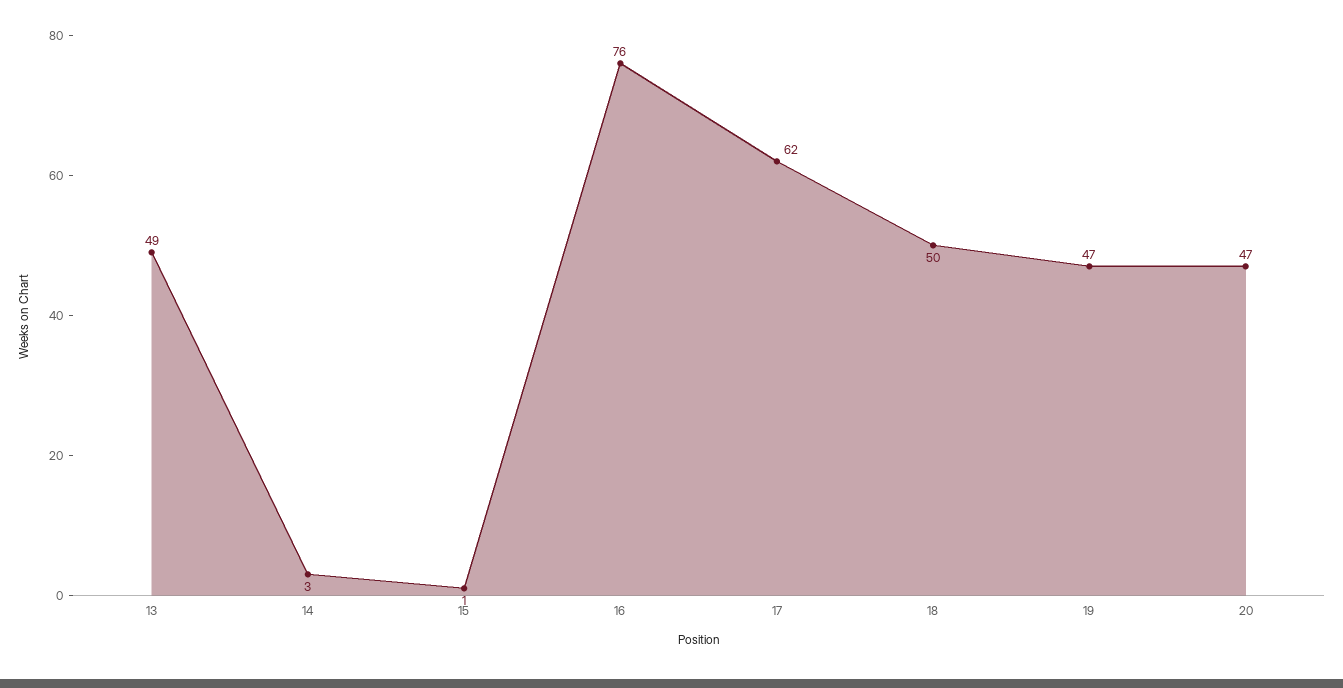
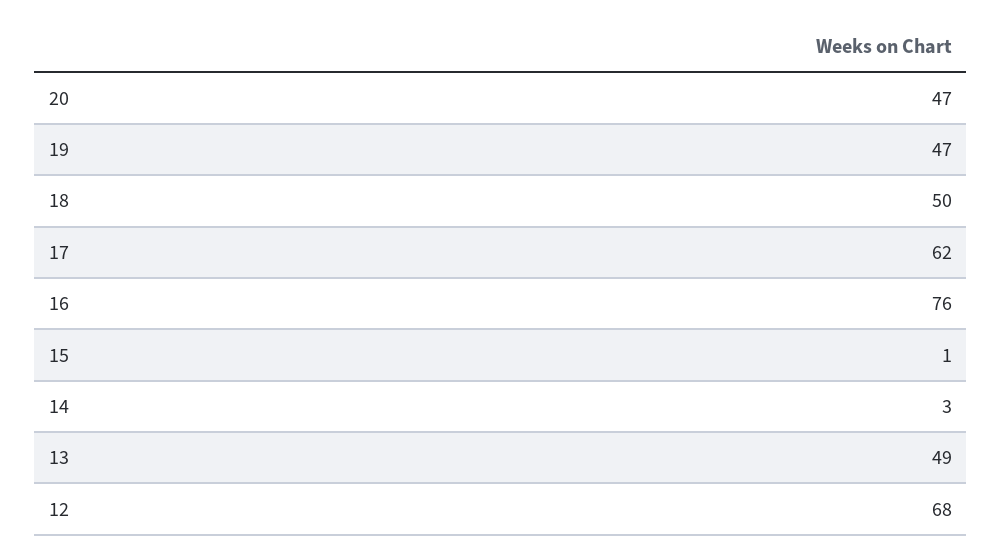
  {
    "13": 49,
    "14": 3,
    "15": 1,
    "16": 76,
    "17": 62,
    "18": 50,
    "19": 47,
-   "20": 47
+   "20": 47,
+   "12": 68
  }

